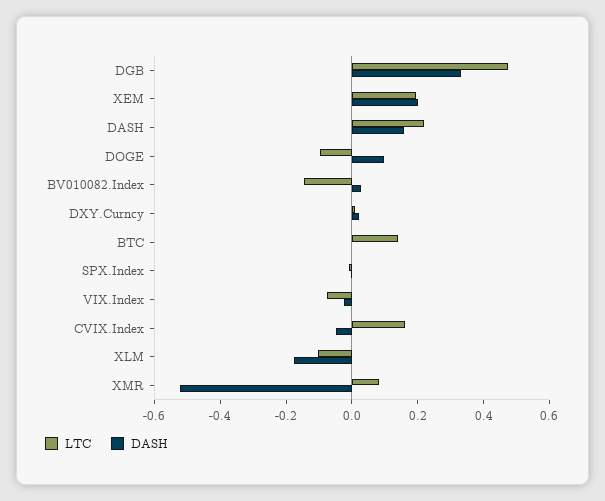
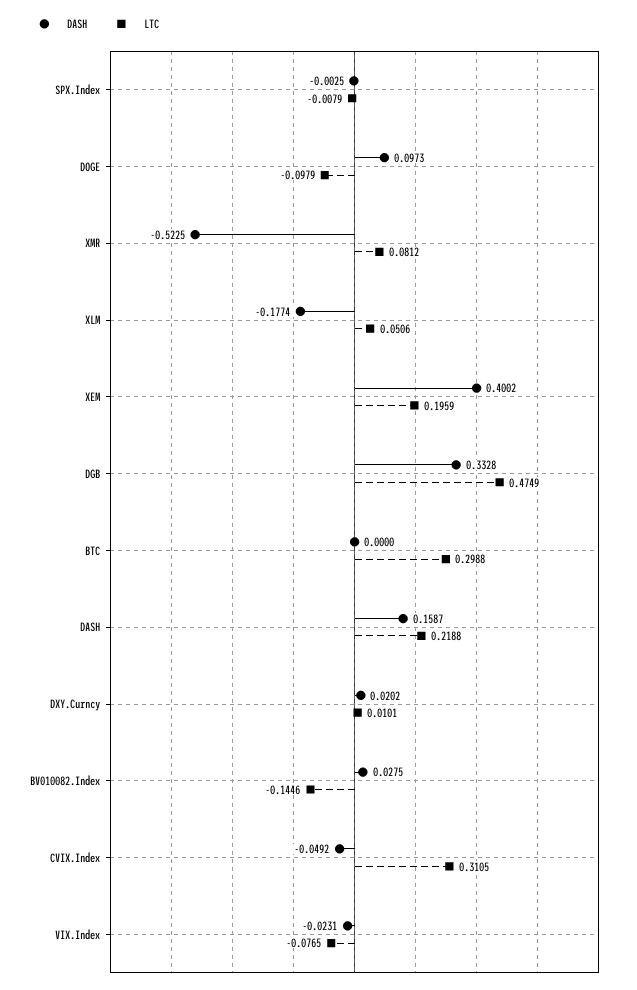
  {
    "LTC": {
      "DGB": 0.4749,
      "XEM": 0.1959,
      "DASH": 0.2188,
      "DOGE": -0.0979,
      "BV010082.Index": -0.1446,
      "DXY.Curncy": 0.0101,
-     "BTC": 0.15,
+     "BTC": 0.2988,
      "SPX.Index": -0.0079,
      "VIX.Index": -0.0765,
-     "CVIX.Index": 0.15,
+     "CVIX.Index": 0.3105,
-     "XLM": -0.1,
+     "XLM": 0.0506,
      "XMR": 0.0812
    },
    "DASH": {
      "DGB": 0.3328,
-     "XEM": 0.2,
+     "XEM": 0.4002,
      "DASH": 0.1587,
      "DOGE": 0.0973,
      "BV010082.Index": 0.0275,
      "DXY.Curncy": 0.0202,
      "BTC": 0,
      "SPX.Index": -0.0025,
      "VIX.Index": -0.0231,
      "CVIX.Index": -0.0492,
      "XLM": -0.1774,
      "XMR": -0.5225
    }
  }

